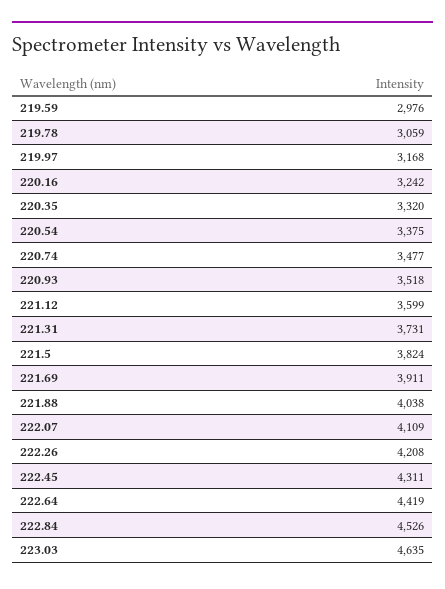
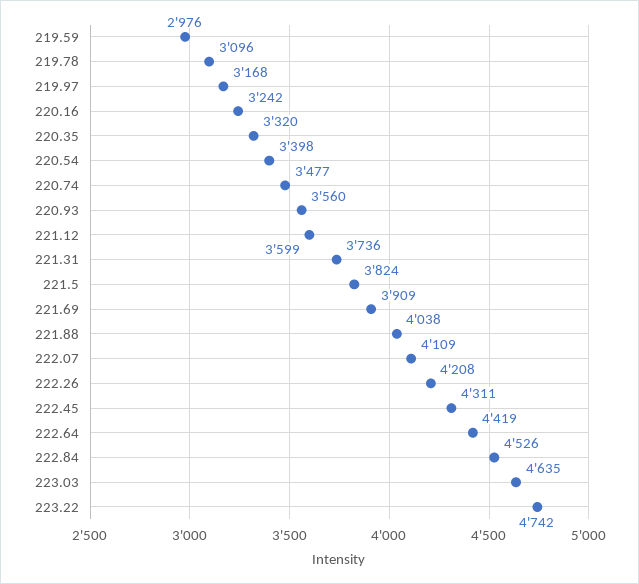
  {
    "219.59": 2976,
-   "219.78": 3059,
+   "219.78": 3096,
    "219.97": 3168,
    "220.16": 3242,
    "220.35": 3320,
-   "220.54": 3375,
+   "220.54": 3398,
    "220.74": 3477,
-   "220.93": 3518,
+   "220.93": 3560,
    "221.12": 3599,
-   "221.31": 3731,
+   "221.31": 3736,
    "221.5": 3824,
-   "221.69": 3911,
+   "221.69": 3909,
    "221.88": 4038,
    "222.07": 4109,
    "222.26": 4208,
    "222.45": 4311,
    "222.64": 4419,
    "222.84": 4526,
-   "223.03": 4635
+   "223.03": 4635,
+   "223.22": 4742
  }

